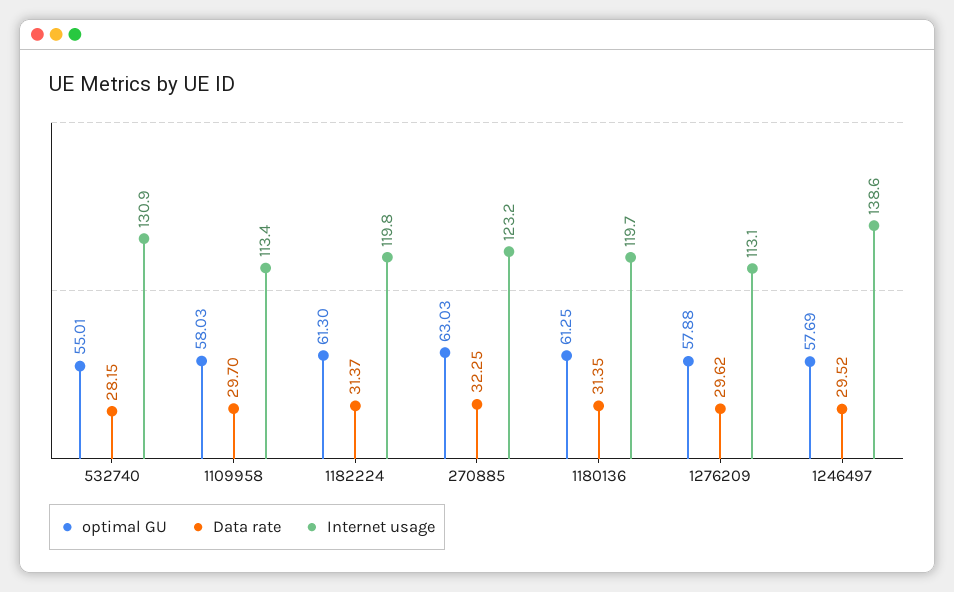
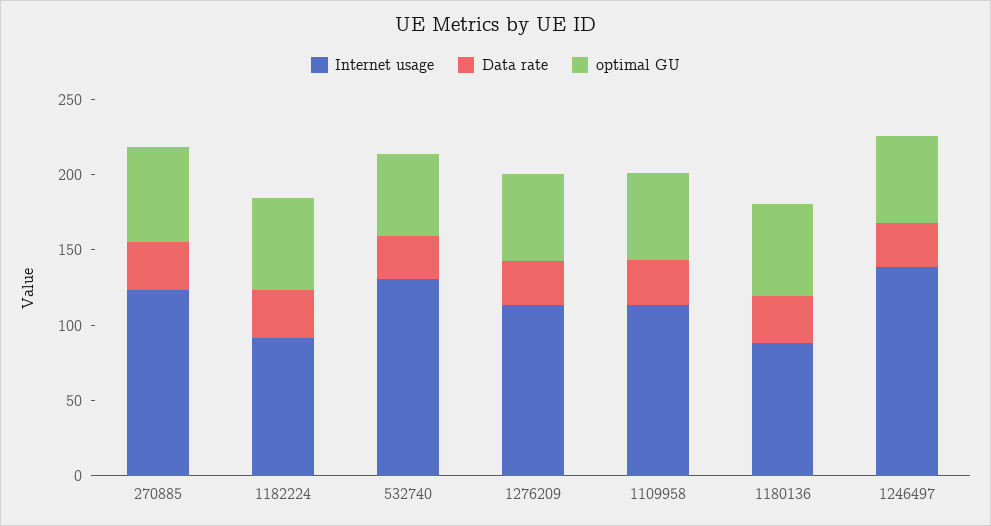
  {
    "optimal GU": {
      "532740": 55.01,
      "1109958": 58.03,
      "1182224": 61.3,
      "270885": 63.03,
      "1180136": 61.25,
      "1276209": 57.88,
      "1246497": 57.69
    },
    "Data rate": {
      "532740": 28.15,
      "1109958": 29.7,
      "1182224": 31.37,
      "270885": 32.25,
      "1180136": 31.35,
      "1276209": 29.62,
      "1246497": 29.52
    },
    "Internet usage": {
      "532740": 130.9,
      "1109958": 113.4,
-     "1182224": 119.8,
+     "1182224": 90,
      "270885": 123.2,
-     "1180136": 119.7,
+     "1180136": 90,
      "1276209": 113.1,
      "1246497": 138.6
    }
  }

